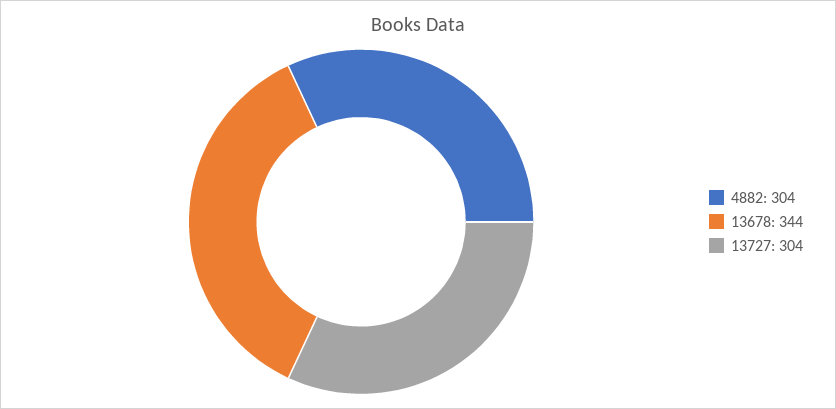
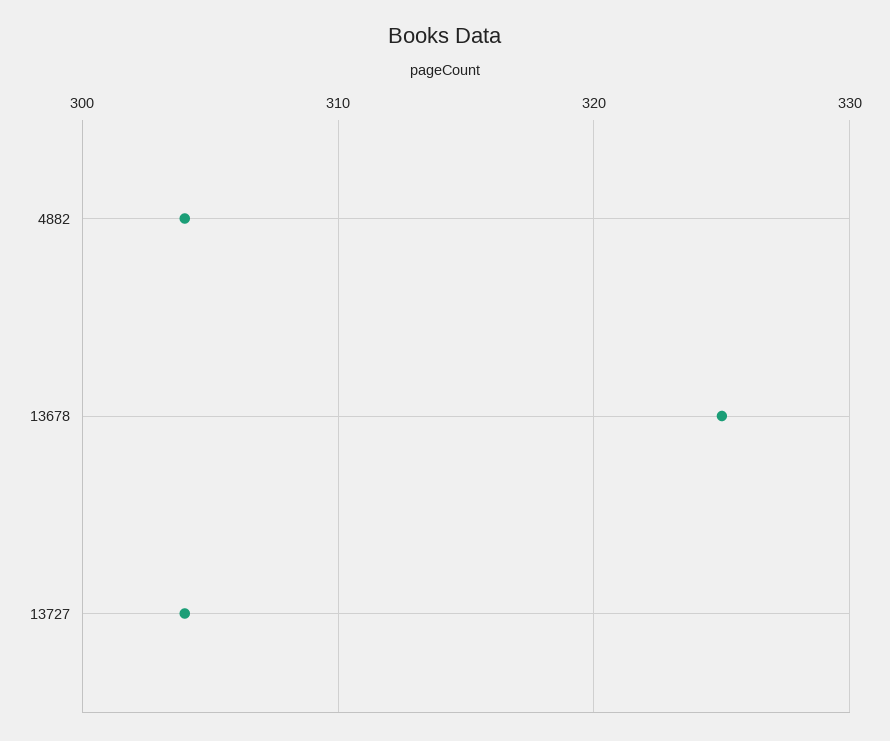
  {
    "4882": 304,
-   "13678": 344,
+   "13678": 325,
    "13727": 304
  }

